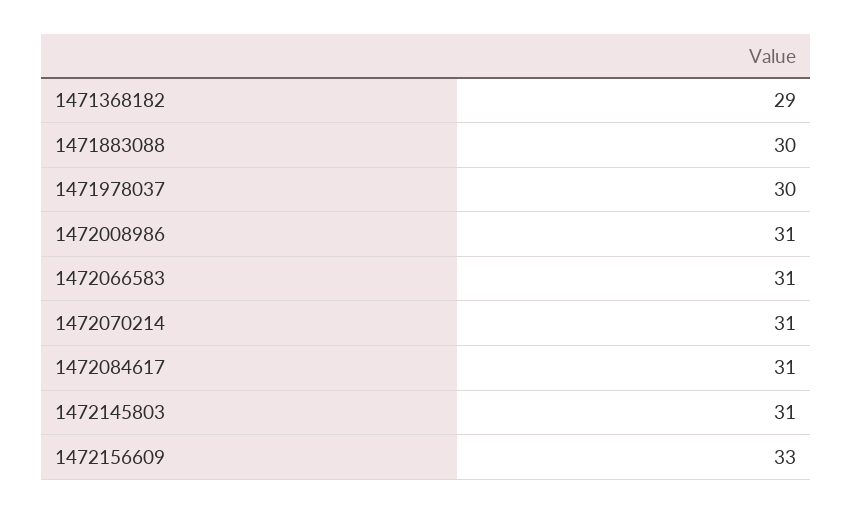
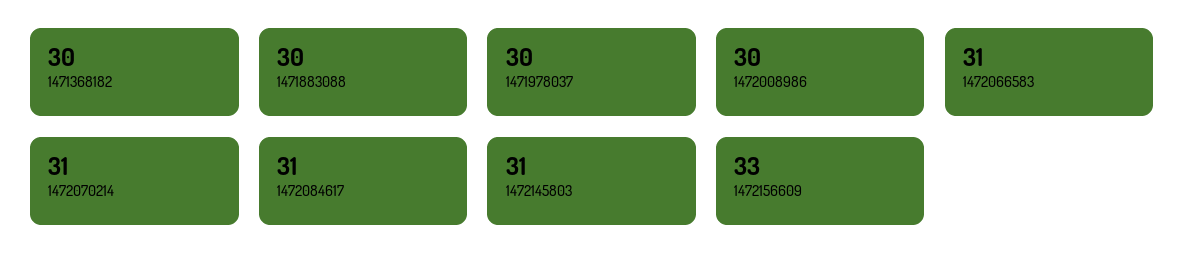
  {
-   "1471368182": 29,
+   "1471368182": 30,
    "1471883088": 30,
    "1471978037": 30,
-   "1472008986": 31,
+   "1472008986": 30,
    "1472066583": 31,
    "1472070214": 31,
    "1472084617": 31,
    "1472145803": 31,
    "1472156609": 33
  }

